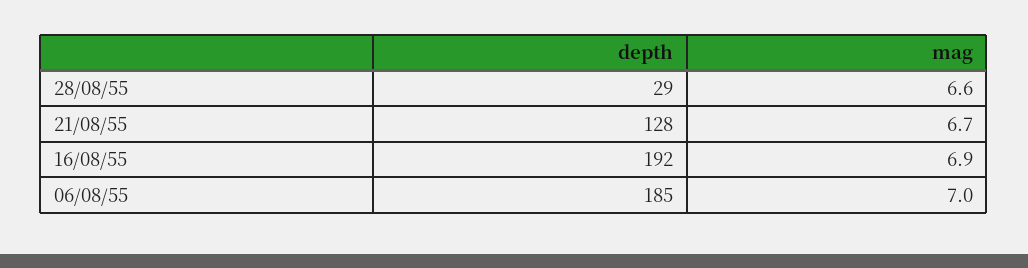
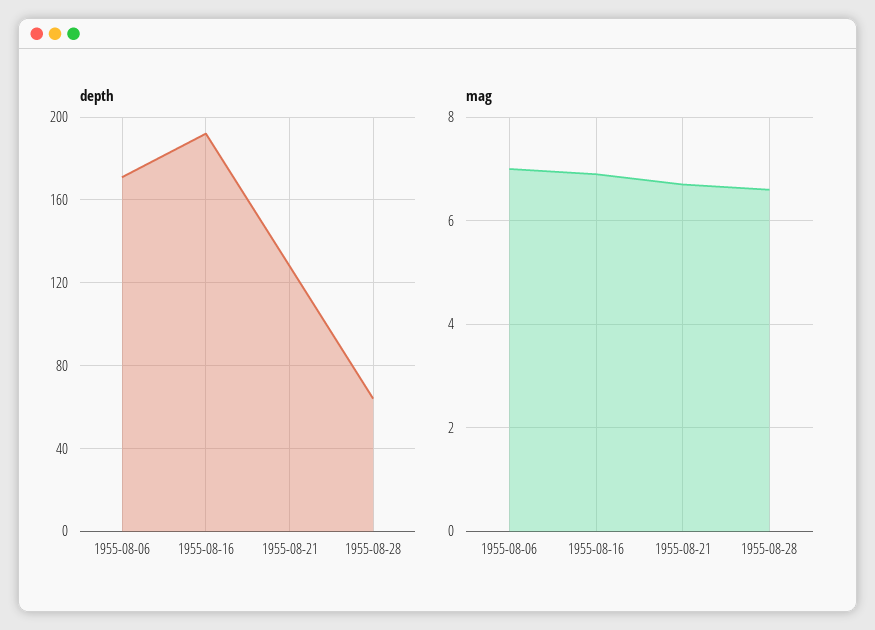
  {
    "depth": {
-     "28/08/55": 29,
+     "28/08/55": 65,
      "21/08/55": 128,
      "16/08/55": 192,
-     "06/08/55": 185
+     "06/08/55": 170
    },
    "mag": {
      "28/08/55": 6.6,
      "21/08/55": 6.7,
      "16/08/55": 6.9,
      "06/08/55": 7
    }
  }

